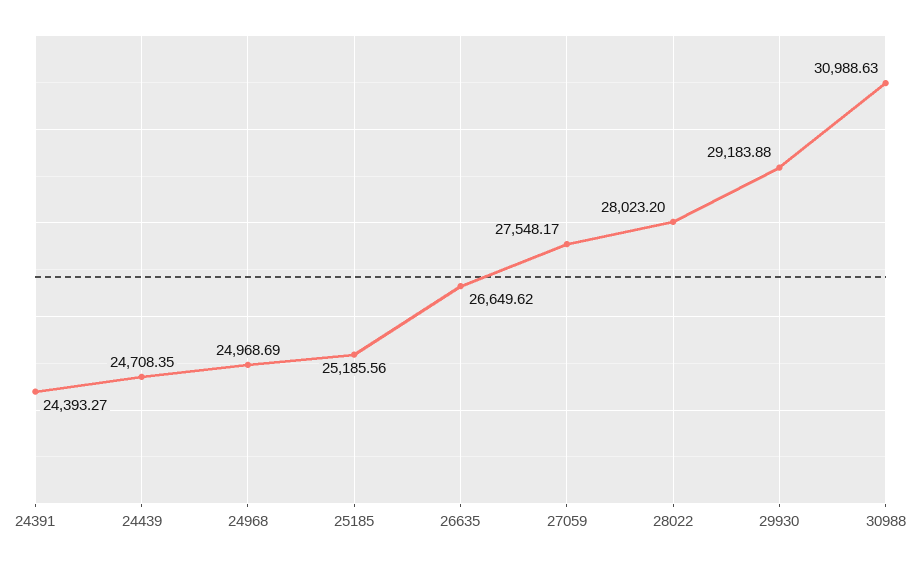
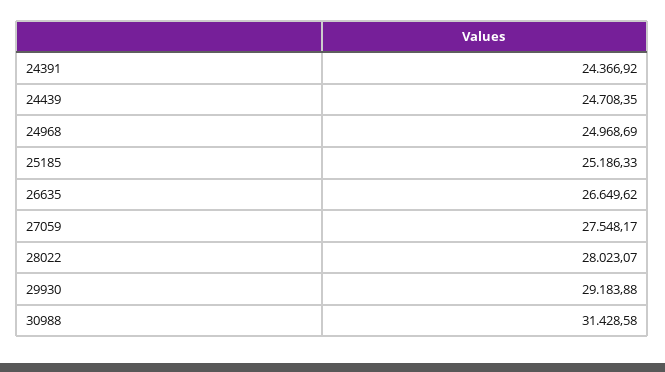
  {
-   "24391": 24393.27,
+   "24391": 24366.92,
    "24439": 24708.35,
    "24968": 24968.69,
-   "25185": 25185.56,
+   "25185": 25186.33,
    "26635": 26649.62,
    "27059": 27548.17,
-   "28022": 28023.2,
+   "28022": 28023.07,
    "29930": 29183.88,
-   "30988": 30988.63
+   "30988": 31428.58
  }

